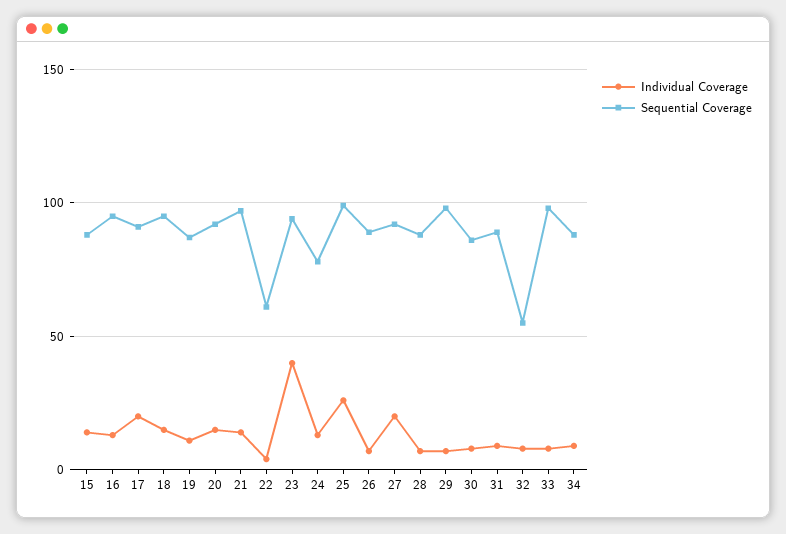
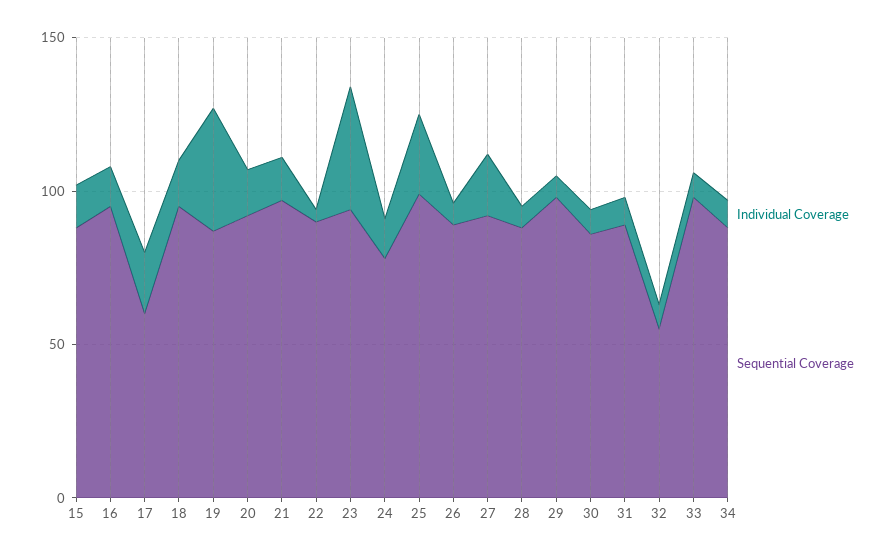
  {
    "Individual Coverage": {
      "15": 15,
      "16": 15,
      "17": 20,
      "18": 15,
-     "19": 10,
+     "19": 40,
      "20": 15,
      "21": 15,
      "22": 5,
      "23": 40,
      "24": 15,
      "25": 25,
      "26": 5,
      "27": 20,
      "28": 5,
      "29": 5,
      "30": 10,
      "31": 10,
      "32": 10,
      "33": 10,
      "34": 10
    },
    "Sequential Coverage": {
      "15": 90,
      "16": 95,
-     "17": 90,
+     "17": 60,
      "18": 95,
      "19": 85,
      "20": 90,
      "21": 95,
-     "22": 60,
+     "22": 90,
      "23": 95,
      "24": 80,
      "25": 100,
      "26": 90,
      "27": 90,
      "28": 90,
      "29": 100,
      "30": 85,
      "31": 90,
      "32": 55,
      "33": 100,
      "34": 90
    }
  }

